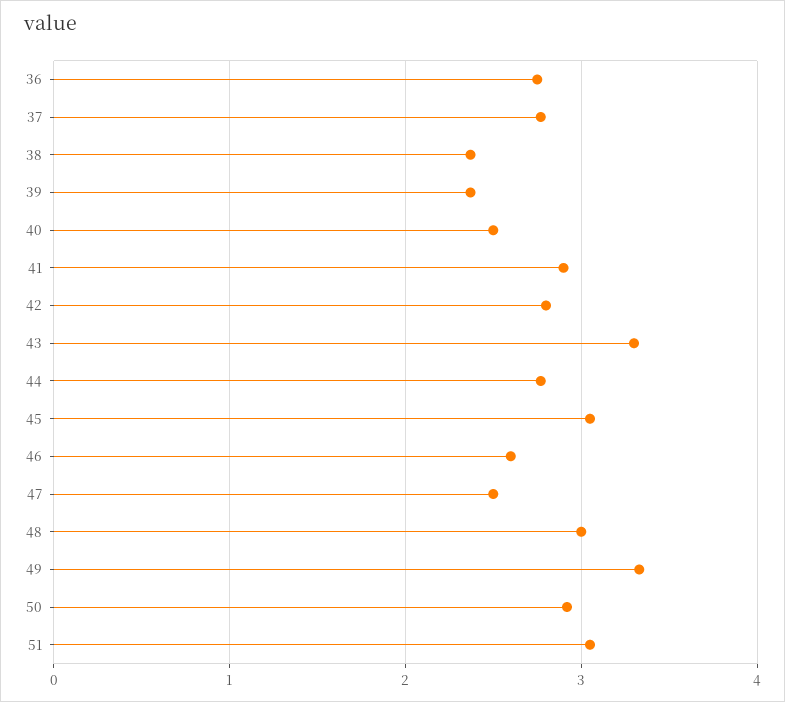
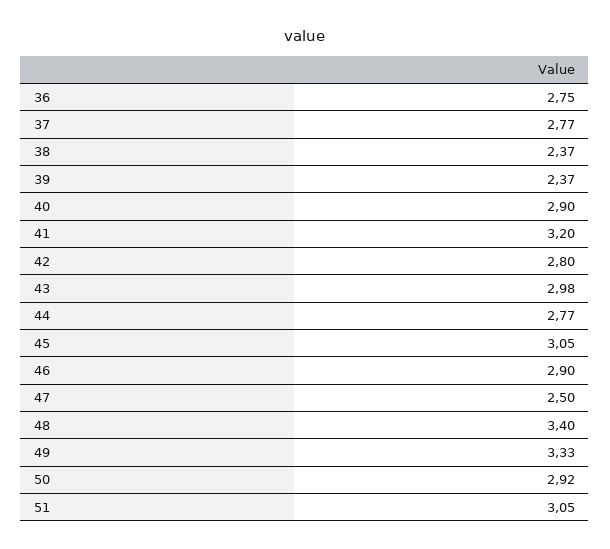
  {
    "36": 2.75,
    "37": 2.77,
    "38": 2.37,
    "39": 2.37,
-   "40": 2.5,
+   "40": 2.9,
-   "41": 2.9,
+   "41": 3.2,
    "42": 2.8,
-   "43": 3.3,
+   "43": 2.98,
    "44": 2.77,
    "45": 3.05,
-   "46": 2.6,
+   "46": 2.9,
    "47": 2.5,
-   "48": 3,
+   "48": 3.4,
    "49": 3.33,
    "50": 2.92,
    "51": 3.05
  }

